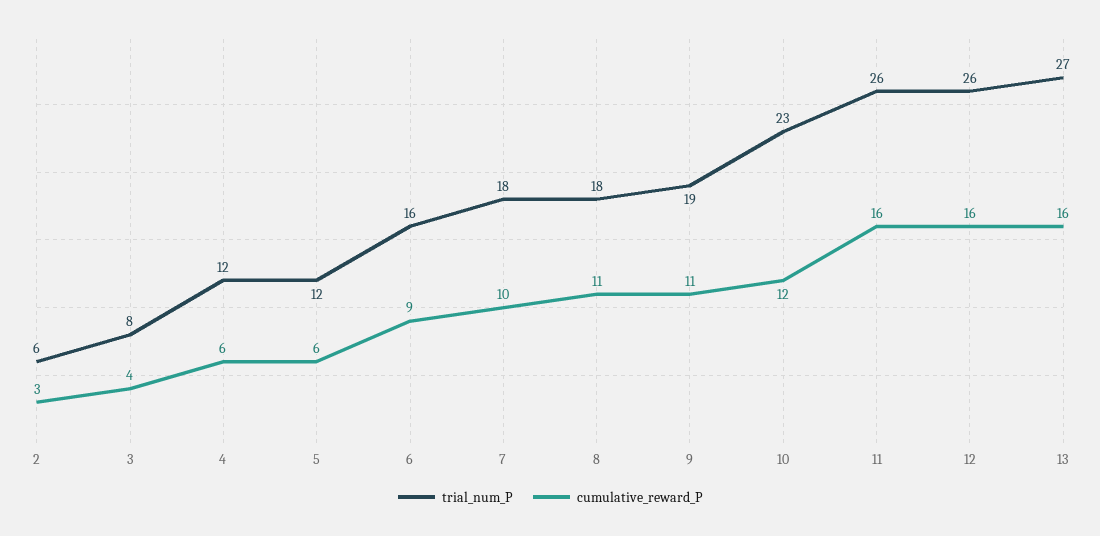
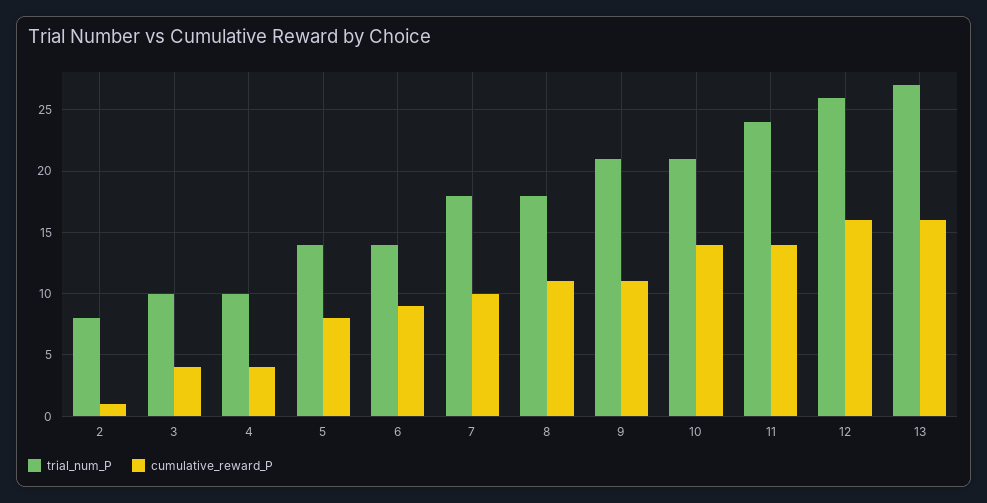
  {
    "trial_num_P": {
-     "2": 6,
+     "2": 8,
-     "3": 8,
+     "3": 10,
-     "4": 12,
+     "4": 10,
-     "5": 12,
+     "5": 14,
-     "6": 16,
+     "6": 14,
      "7": 18,
      "8": 18,
-     "9": 19,
+     "9": 21,
-     "10": 23,
+     "10": 21,
-     "11": 26,
+     "11": 24,
      "12": 26,
      "13": 27
    },
    "cumulative_reward_P": {
-     "2": 3,
+     "2": 1,
      "3": 4,
-     "4": 6,
+     "4": 4,
-     "5": 6,
+     "5": 8,
      "6": 9,
      "7": 10,
      "8": 11,
      "9": 11,
-     "10": 12,
+     "10": 14,
-     "11": 16,
+     "11": 14,
      "12": 16,
      "13": 16
    }
  }

